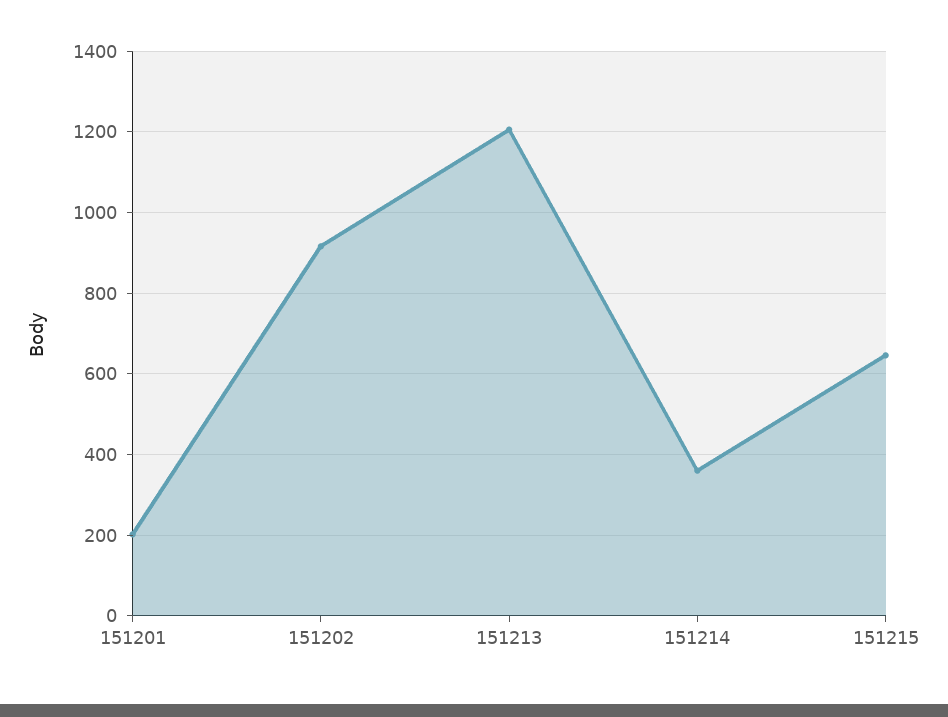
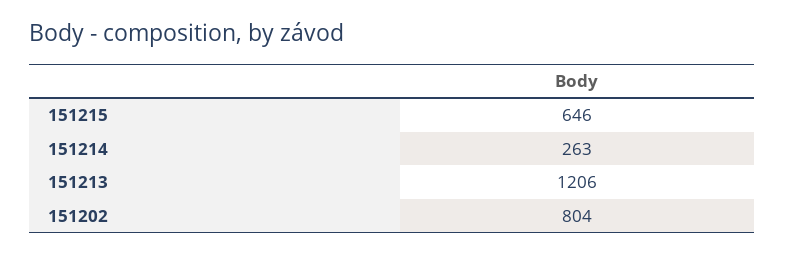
  {
-   "151201": 200,
-   "151202": 920,
+   "151202": 804,
    "151213": 1206,
-   "151214": 360,
+   "151214": 263,
    "151215": 646
  }

